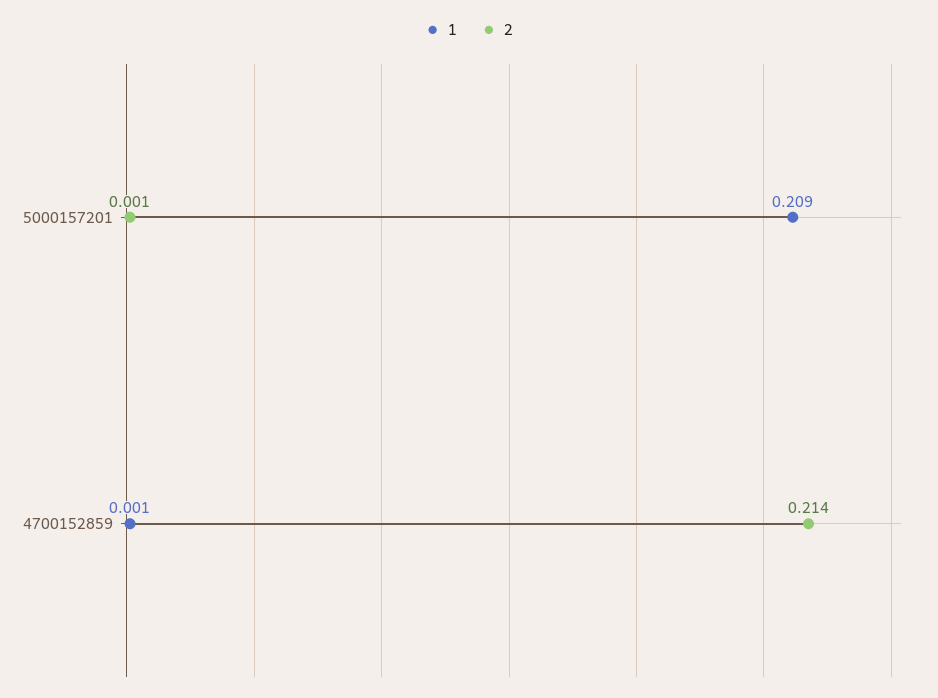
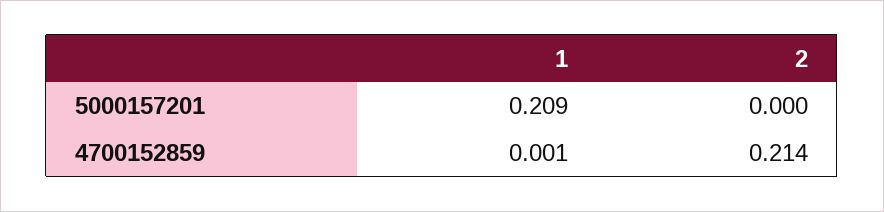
  {
    "1": {
      "5000157201": 0.209,
      "4700152859": 0.001
    },
    "2": {
-     "5000157201": 0.001,
+     "5000157201": 0,
      "4700152859": 0.214
    }
  }

